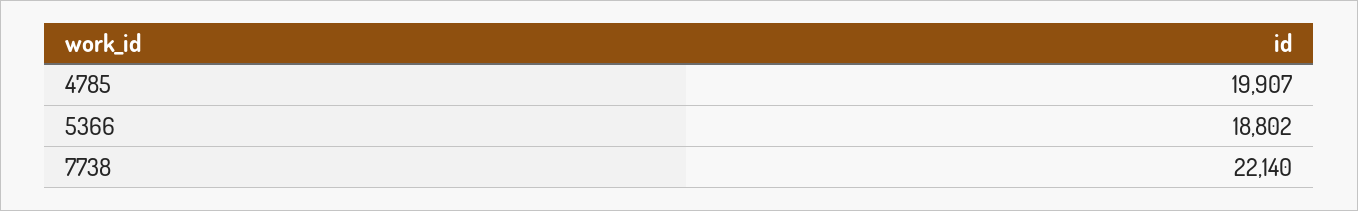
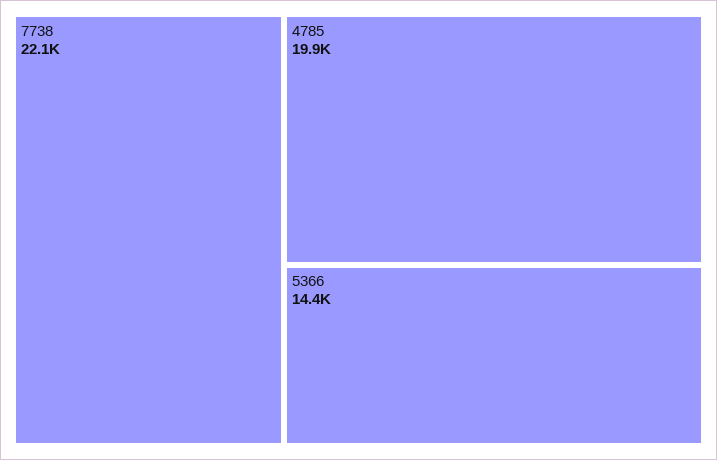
  {
    "4785": 19907,
-   "5366": 18802,
+   "5366": 14400,
    "7738": 22140
  }

